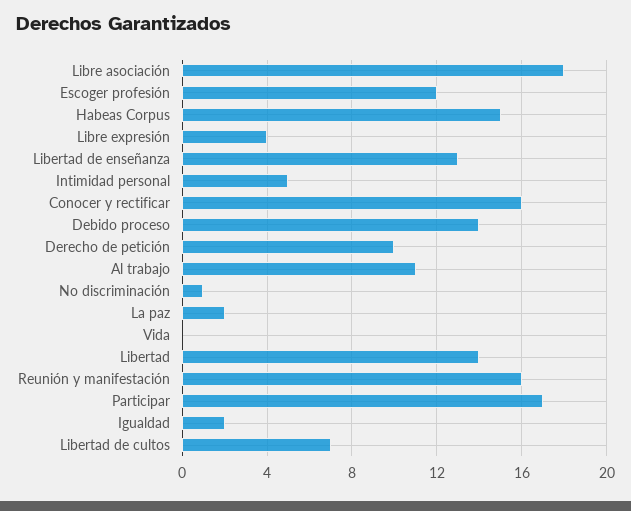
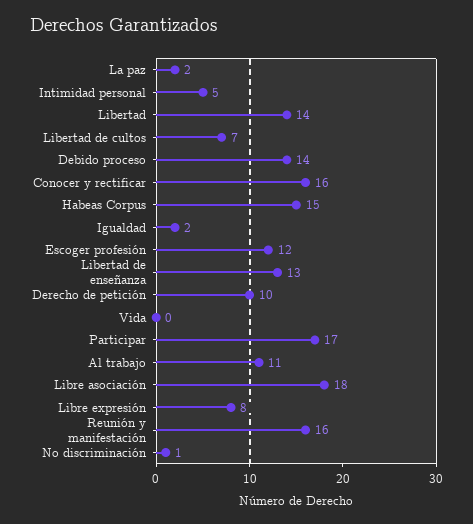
  {
    "Libre asociación": 18,
    "Escoger profesión": 12,
    "Habeas Corpus": 15,
-   "Libre expresión": 4,
+   "Libre expresión": 8,
    "Libertad de enseñanza": 13,
    "Intimidad personal": 5,
    "Conocer y rectificar": 16,
    "Debido proceso": 14,
    "Derecho de petición": 10,
    "Al trabajo": 11,
    "No discriminación": 1,
    "La paz": 2,
    "Vida": 0,
    "Libertad": 14,
    "Reunión y manifestación": 16,
    "Participar": 17,
    "Igualdad": 2,
    "Libertad de cultos": 7
  }

